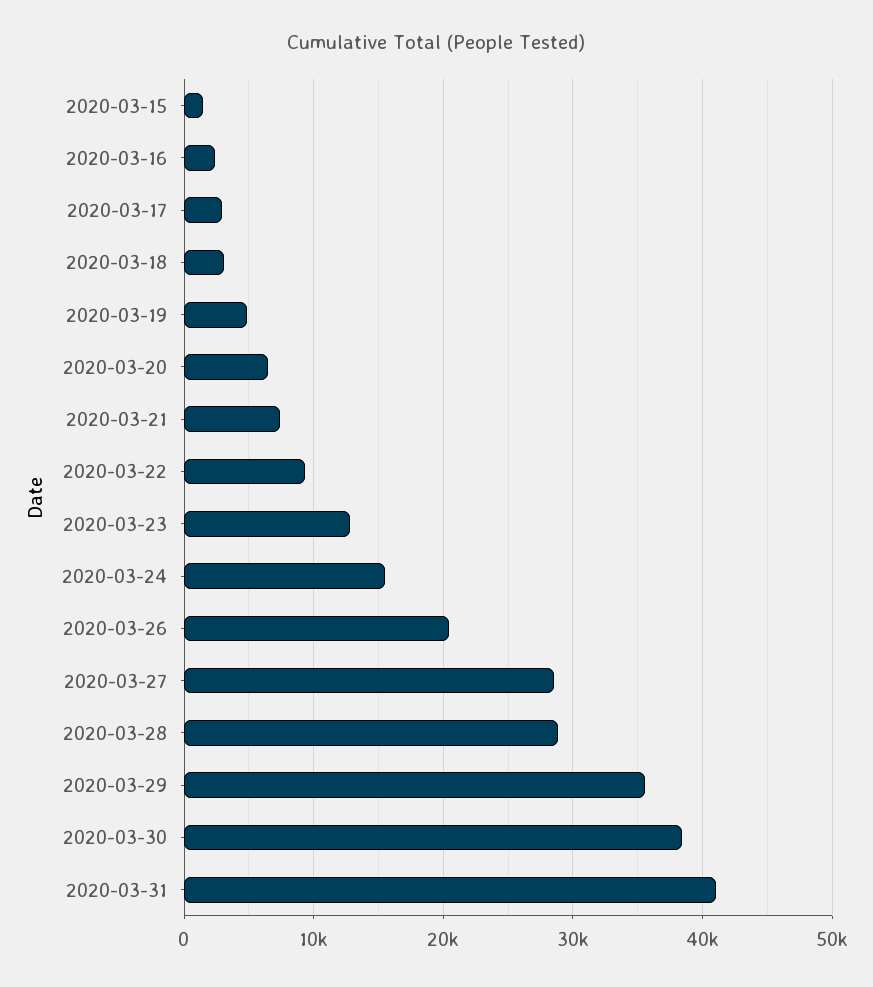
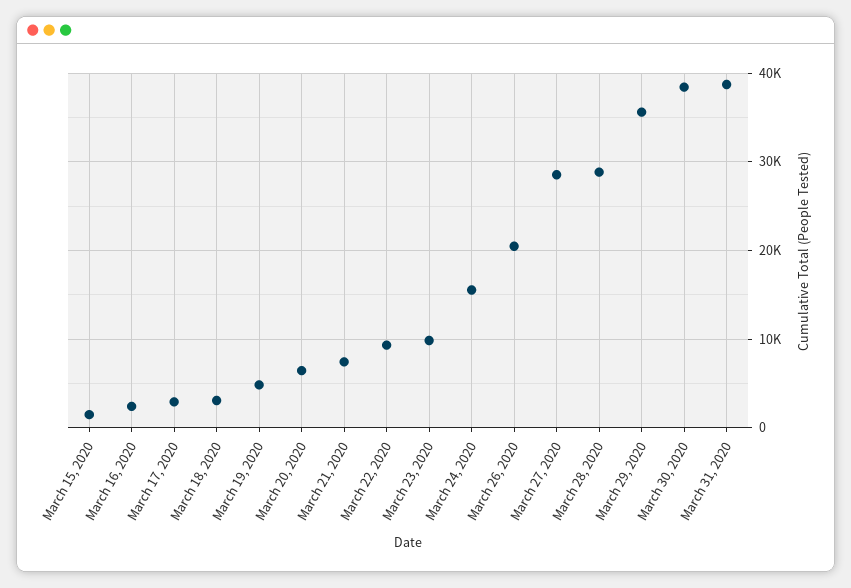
  {
    "2020-03-15": 1000,
    "2020-03-16": 2000,
    "2020-03-17": 3000,
    "2020-03-18": 3000,
    "2020-03-19": 5000,
    "2020-03-20": 6000,
    "2020-03-21": 7000,
    "2020-03-22": 9000,
-   "2020-03-23": 13000,
+   "2020-03-23": 10000,
    "2020-03-24": 16000,
    "2020-03-26": 20000,
    "2020-03-27": 29000,
    "2020-03-28": 29000,
    "2020-03-29": 36000,
    "2020-03-30": 38000,
-   "2020-03-31": 41000
+   "2020-03-31": 39000
  }

